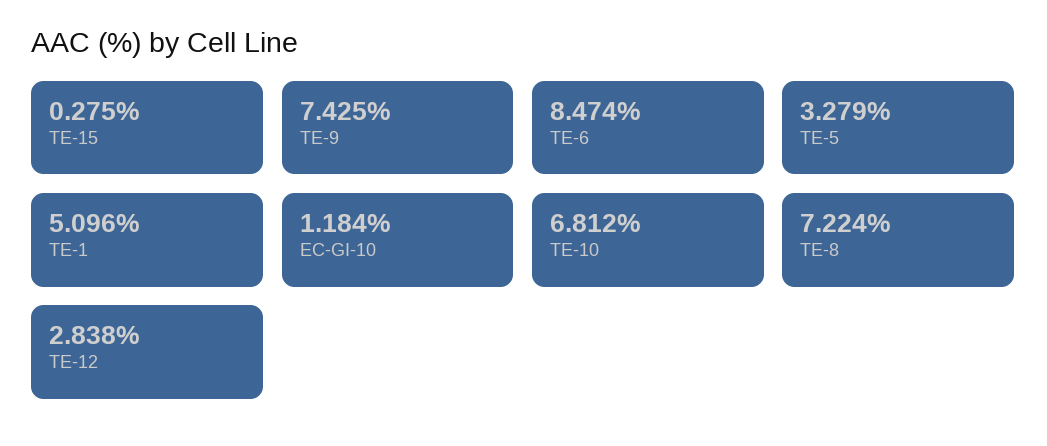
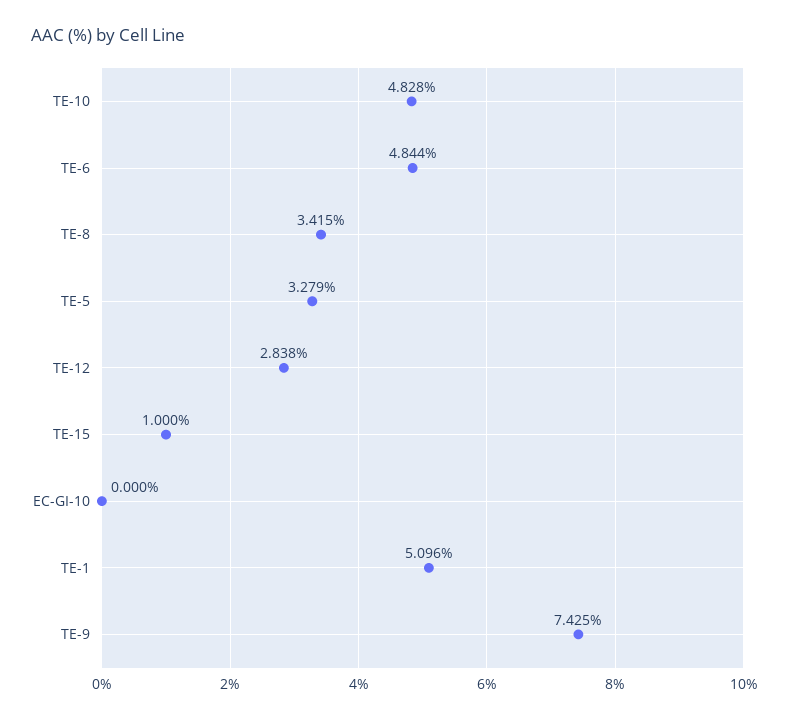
  {
-   "TE-15": 0.275,
+   "TE-15": 1,
    "TE-9": 7.425,
-   "TE-6": 8.474,
+   "TE-6": 4.844,
    "TE-5": 3.279,
    "TE-1": 5.096,
-   "EC-GI-10": 1.184,
+   "EC-GI-10": 0,
-   "TE-10": 6.812,
+   "TE-10": 4.828,
-   "TE-8": 7.224,
+   "TE-8": 3.415,
    "TE-12": 2.838
  }

